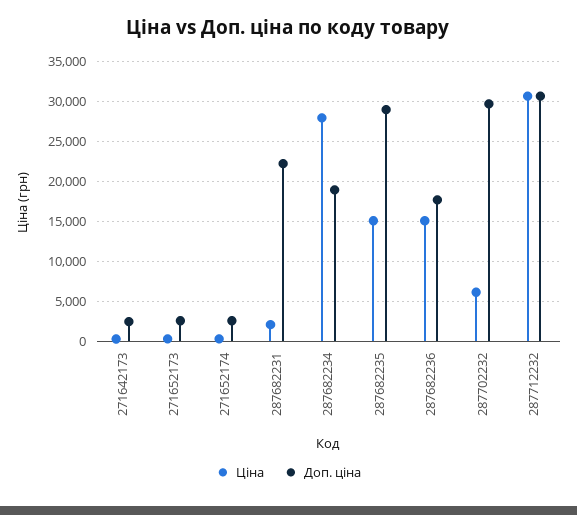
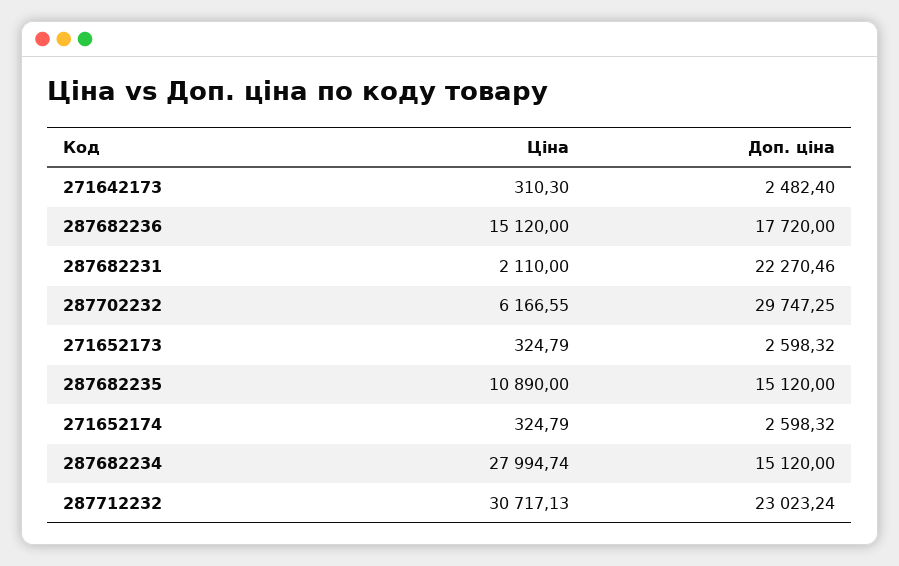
  {
    "Ціна": {
      "271642173": 310.3,
      "271652173": 324.79,
      "271652174": 324.79,
      "287682231": 2110,
      "287682234": 27994.74,
-     "287682235": 15000,
+     "287682235": 10890,
      "287682236": 15120,
      "287702232": 6166.55,
      "287712232": 30717.13
    },
    "Доп. ціна": {
      "271642173": 2482.4,
      "271652173": 2598.32,
      "271652174": 2598.32,
      "287682231": 22270.46,
-     "287682234": 19000,
+     "287682234": 15120,
-     "287682235": 29000,
+     "287682235": 15120,
      "287682236": 17720,
      "287702232": 29747.25,
-     "287712232": 31000
+     "287712232": 23023.24
    }
  }

